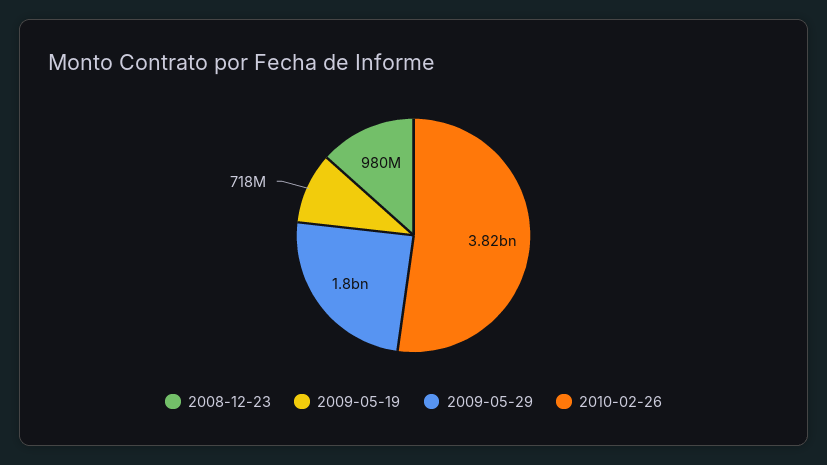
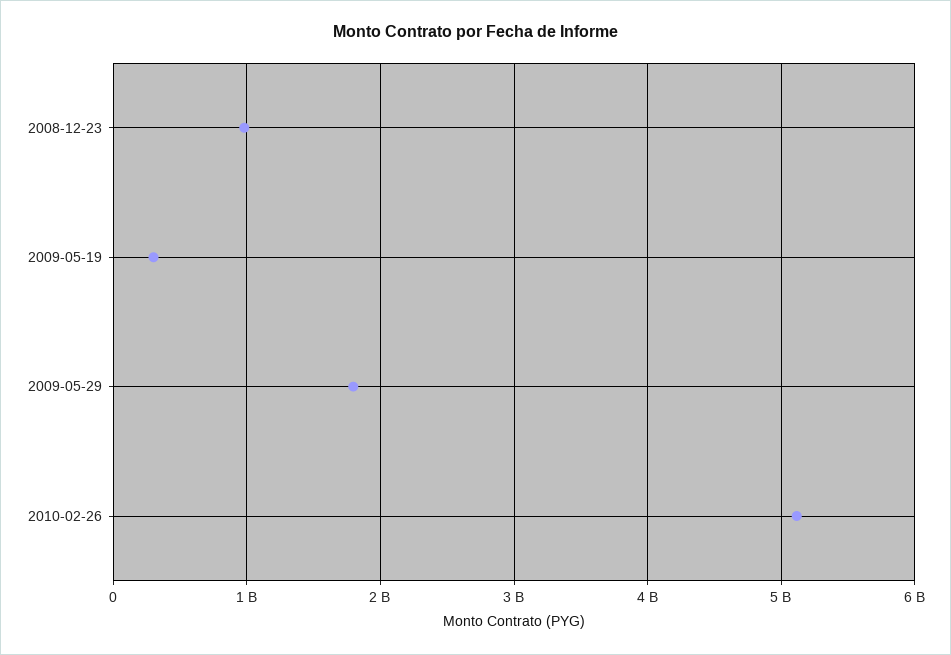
  {
    "2008-12-23": 980000000,
-   "2009-05-19": 718000000,
+   "2009-05-19": 300000000,
    "2009-05-29": 1800000000,
-   "2010-02-26": 3820000000
+   "2010-02-26": 5100000000
  }

